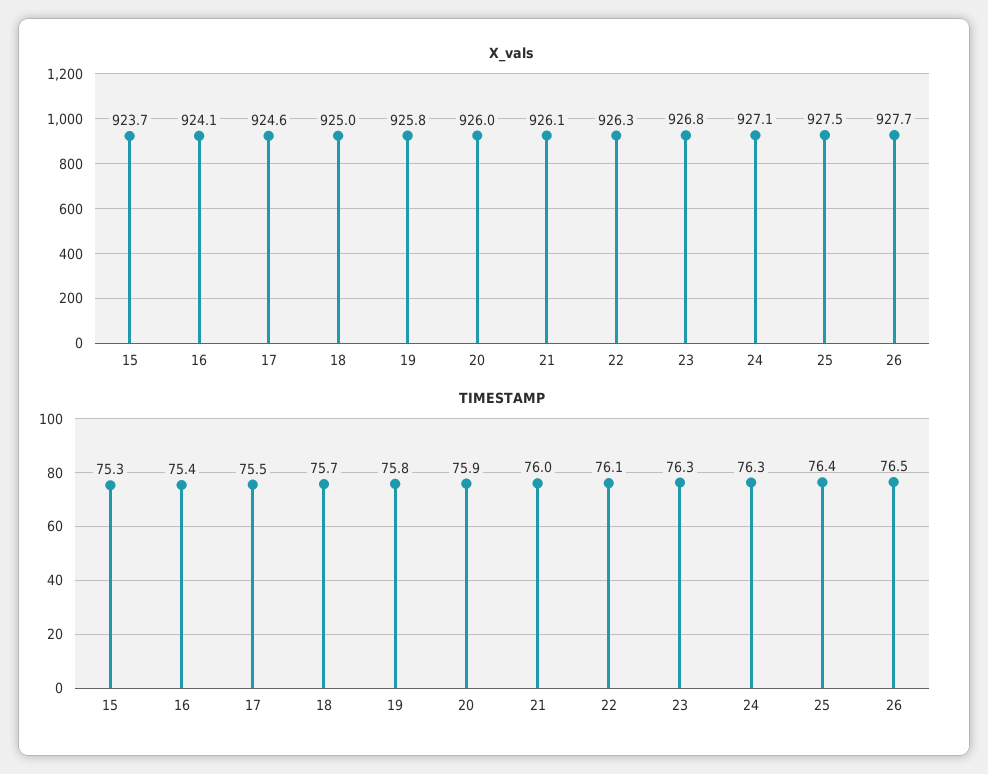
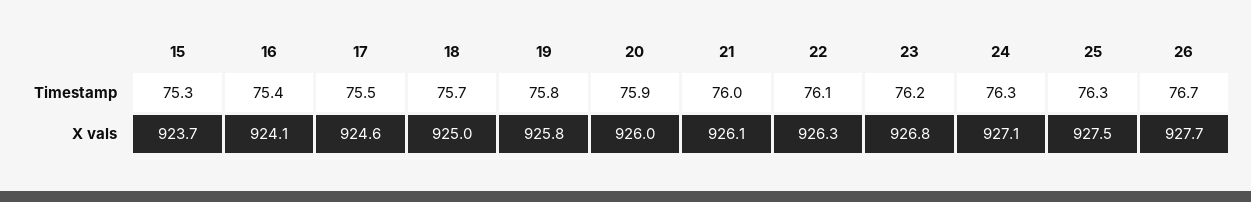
  {
    "X_vals": {
      "15": 923.7,
      "16": 924.1,
      "17": 924.6,
      "18": 925,
      "19": 925.8,
      "20": 926,
      "21": 926.1,
      "22": 926.3,
      "23": 926.8,
      "24": 927.1,
      "25": 927.5,
      "26": 927.7
    },
    "TIMESTAMP": {
      "15": 75.3,
      "16": 75.4,
      "17": 75.5,
      "18": 75.7,
      "19": 75.8,
      "20": 75.9,
      "21": 76,
      "22": 76.1,
-     "23": 76.3,
+     "23": 76.2,
      "24": 76.3,
-     "25": 76.4,
+     "25": 76.3,
-     "26": 76.5
+     "26": 76.7
    }
  }

